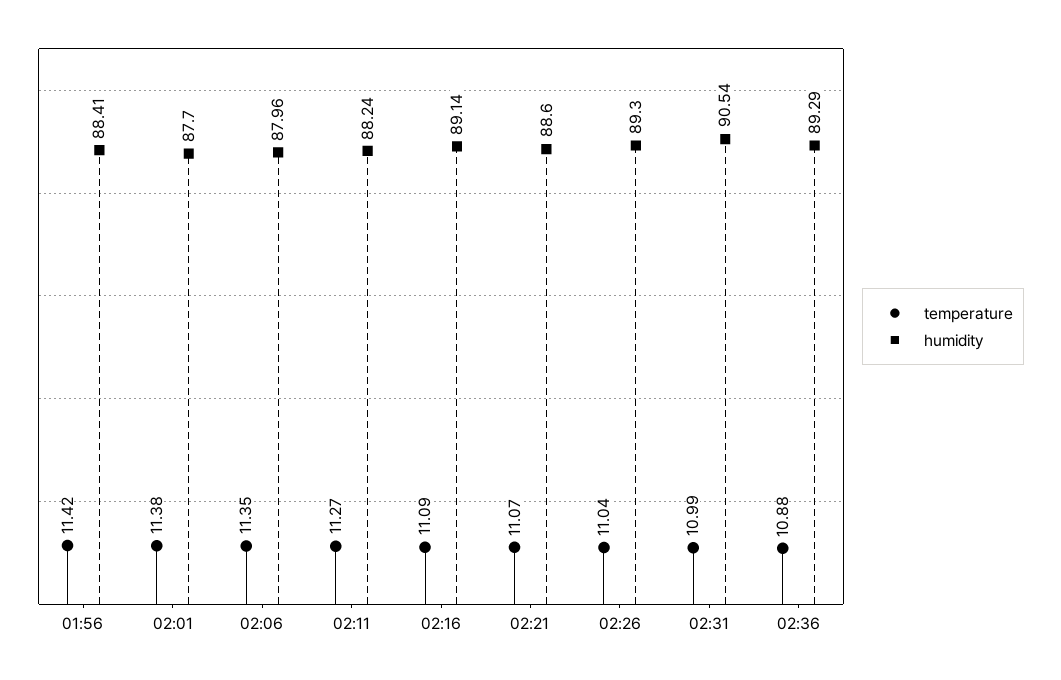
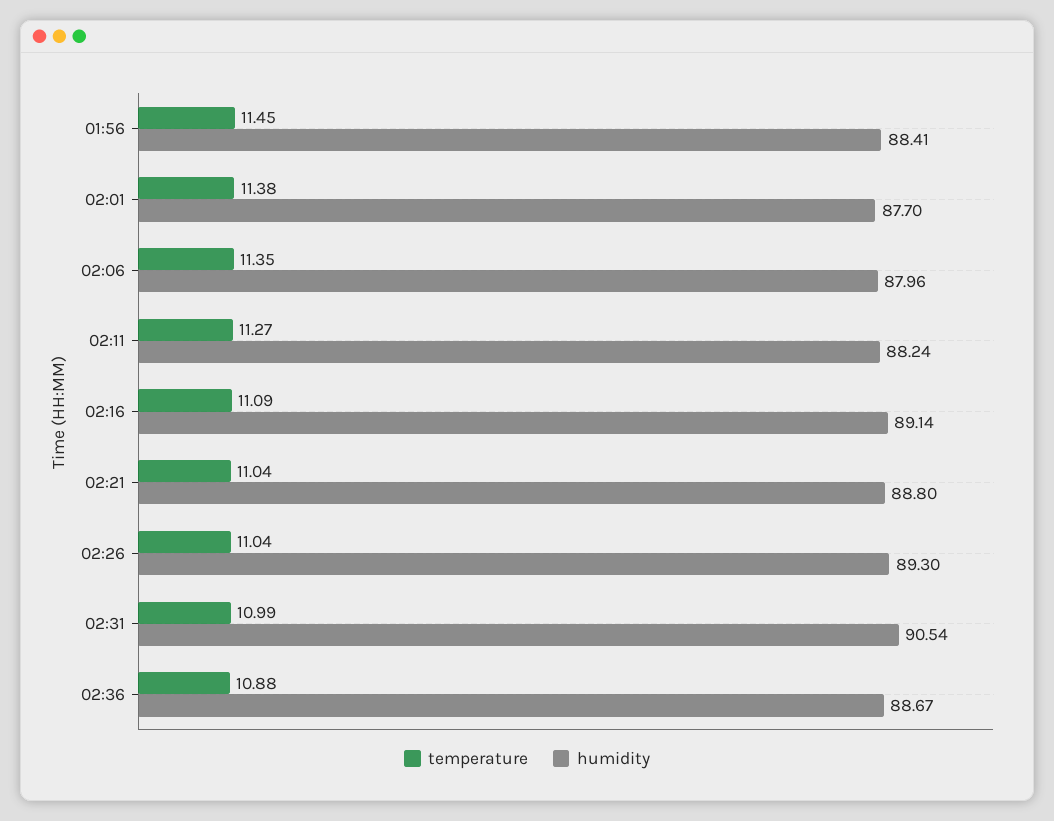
  {
    "temperature": {
-     "01:56": 11.42,
+     "01:56": 11.45,
      "02:01": 11.38,
      "02:06": 11.35,
      "02:11": 11.27,
      "02:16": 11.09,
-     "02:21": 11.07,
+     "02:21": 11.04,
      "02:26": 11.04,
      "02:31": 10.99,
      "02:36": 10.88
    },
    "humidity": {
      "01:56": 88.41,
      "02:01": 87.7,
      "02:06": 87.96,
      "02:11": 88.24,
      "02:16": 89.14,
-     "02:21": 88.6,
+     "02:21": 88.8,
      "02:26": 89.3,
      "02:31": 90.54,
-     "02:36": 89.29
+     "02:36": 88.67
    }
  }

